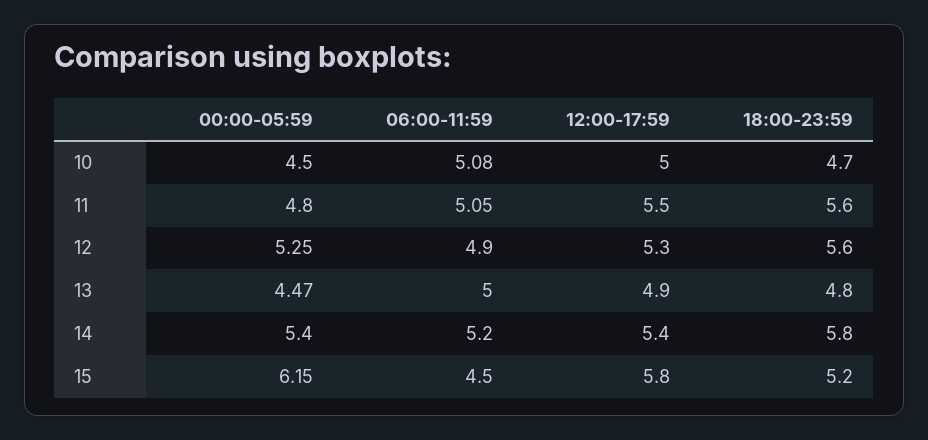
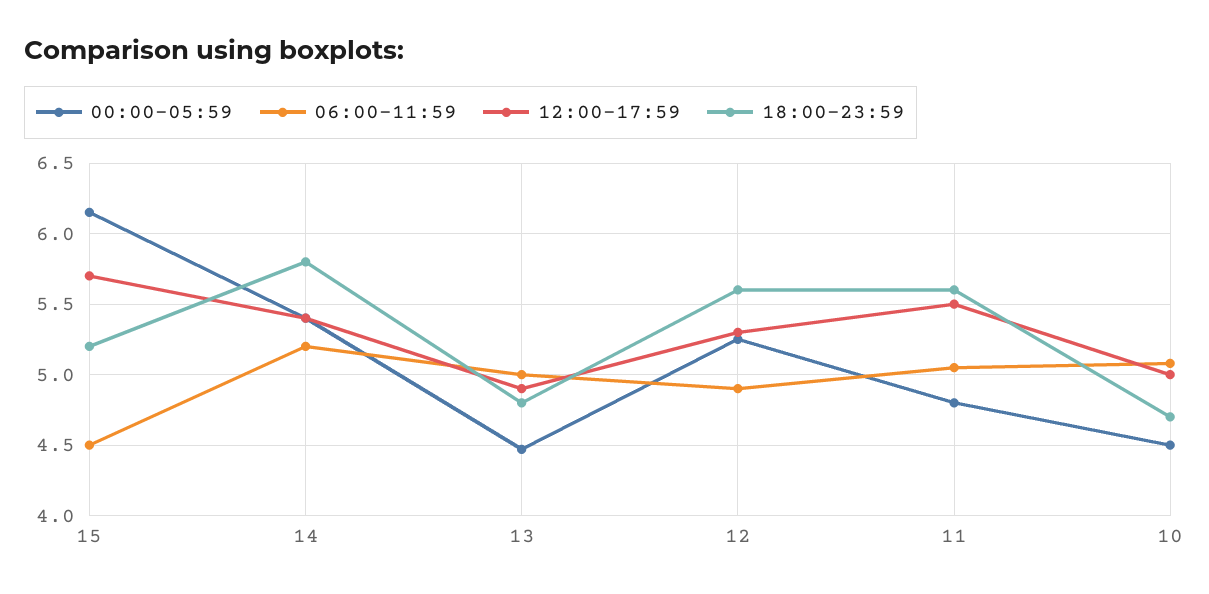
  {
    "00:00-05:59": {
      "10": 4.5,
      "11": 4.8,
      "12": 5.25,
      "13": 4.47,
      "14": 5.4,
      "15": 6.15
    },
    "06:00-11:59": {
      "10": 5.08,
      "11": 5.05,
      "12": 4.9,
      "13": 5,
      "14": 5.2,
      "15": 4.5
    },
    "12:00-17:59": {
      "10": 5,
      "11": 5.5,
      "12": 5.3,
      "13": 4.9,
      "14": 5.4,
-     "15": 5.8
+     "15": 5.7
    },
    "18:00-23:59": {
      "10": 4.7,
      "11": 5.6,
      "12": 5.6,
      "13": 4.8,
      "14": 5.8,
      "15": 5.2
    }
  }

